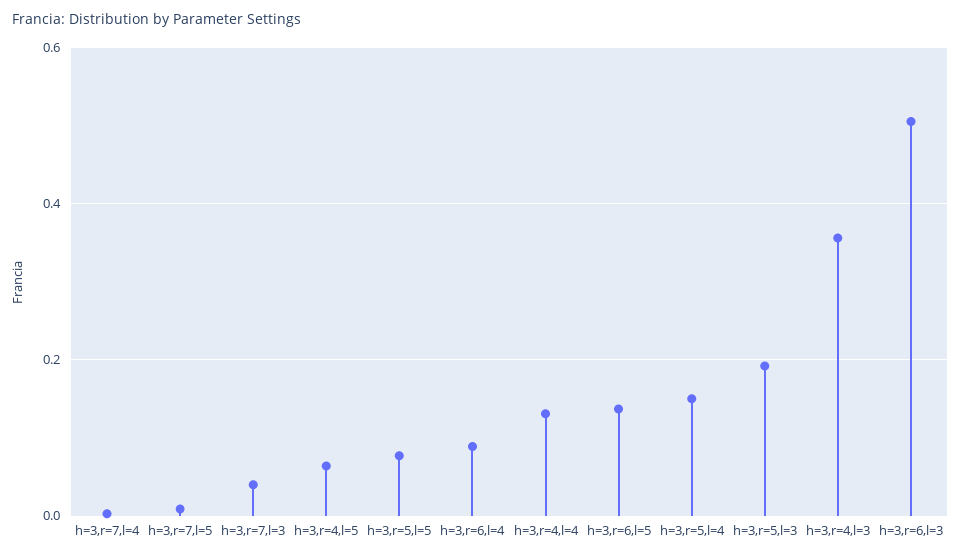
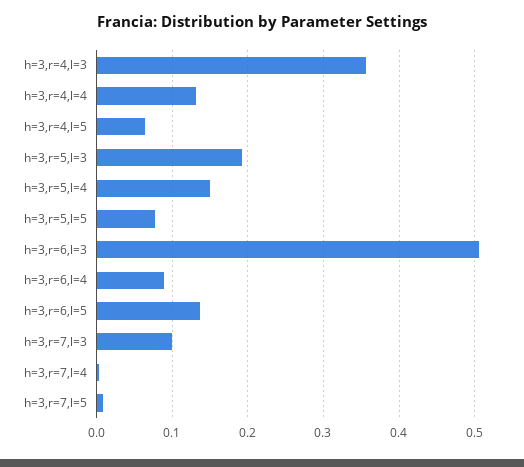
  {
    "h=3,r=7,l=4": 0,
    "h=3,r=7,l=5": 0.01,
-   "h=3,r=7,l=3": 0.04,
+   "h=3,r=7,l=3": 0.1,
    "h=3,r=4,l=5": 0.06,
    "h=3,r=5,l=5": 0.08,
    "h=3,r=6,l=4": 0.09,
    "h=3,r=4,l=4": 0.13,
    "h=3,r=6,l=5": 0.14,
    "h=3,r=5,l=4": 0.15,
    "h=3,r=5,l=3": 0.19,
    "h=3,r=4,l=3": 0.36,
    "h=3,r=6,l=3": 0.51
  }

